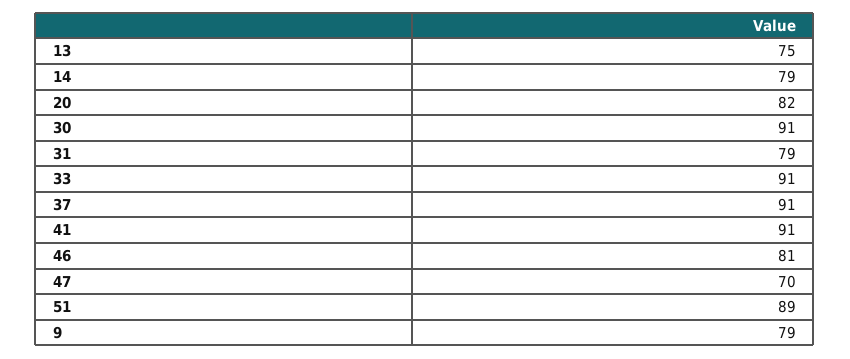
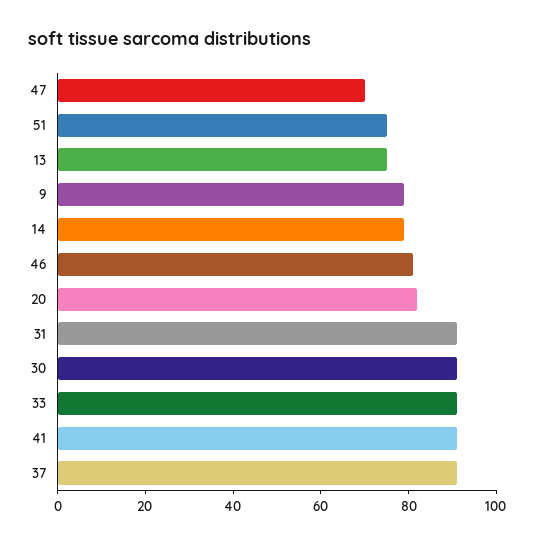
  {
    "13": 75,
    "14": 79,
    "20": 82,
    "30": 91,
-   "31": 79,
+   "31": 90,
    "33": 91,
    "37": 91,
    "41": 91,
    "46": 81,
    "47": 70,
-   "51": 89,
+   "51": 75,
    "9": 79
  }

